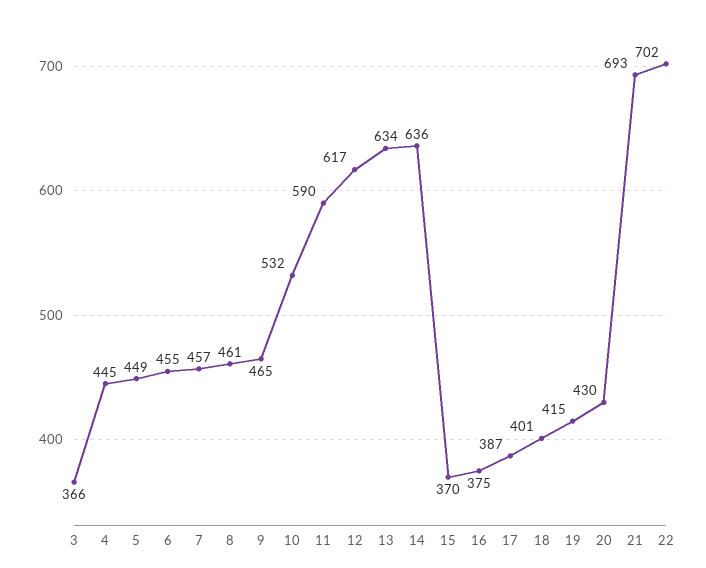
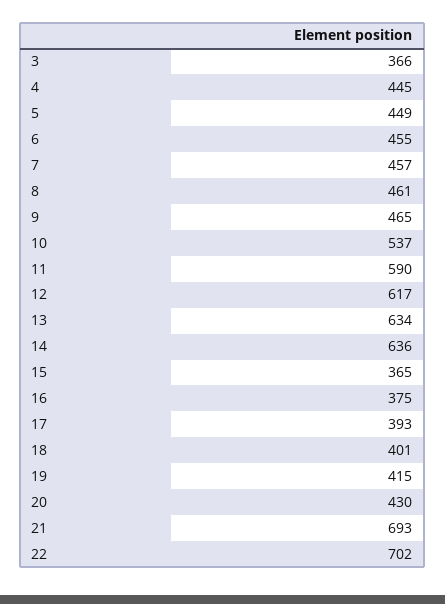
  {
    "3": 366,
    "4": 445,
    "5": 449,
    "6": 455,
    "7": 457,
    "8": 461,
    "9": 465,
-   "10": 532,
+   "10": 537,
    "11": 590,
    "12": 617,
    "13": 634,
    "14": 636,
-   "15": 370,
+   "15": 365,
    "16": 375,
-   "17": 387,
+   "17": 393,
    "18": 401,
    "19": 415,
    "20": 430,
    "21": 693,
    "22": 702
  }

